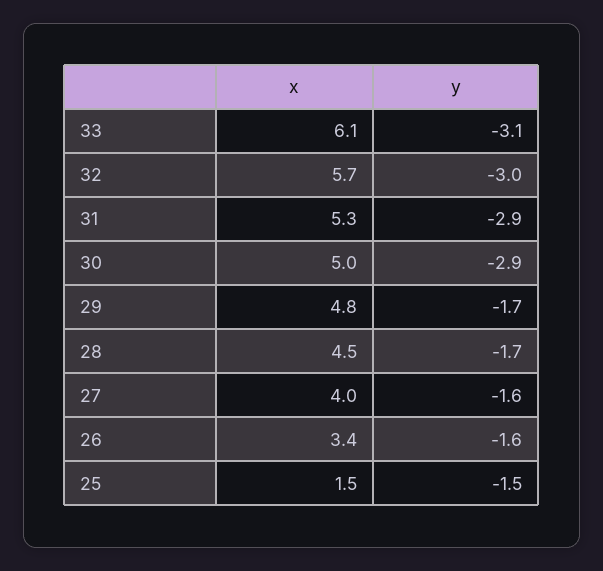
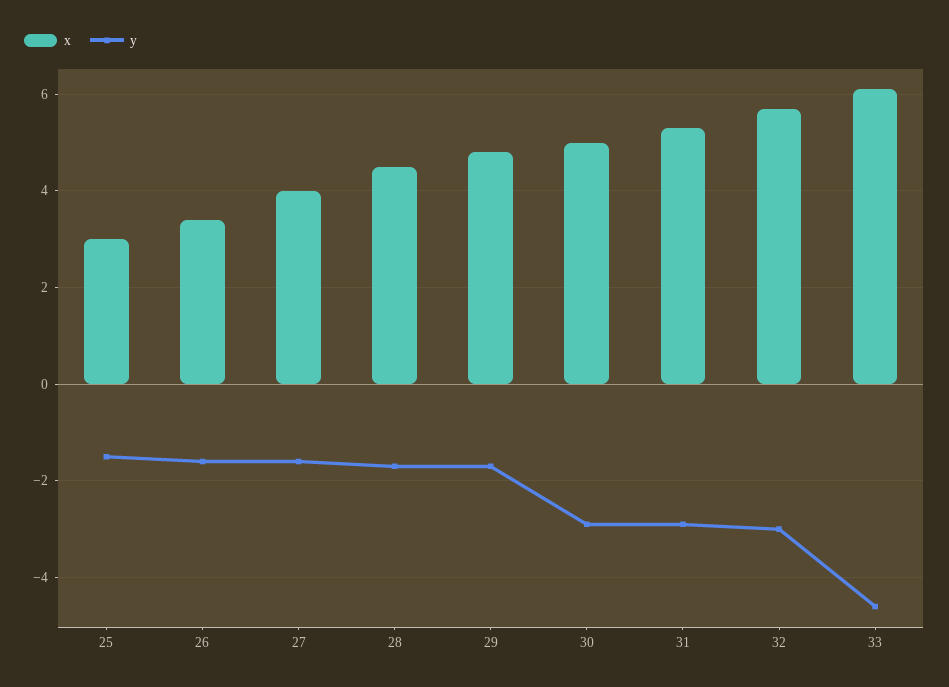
  {
    "x": {
      "33": 6.1,
      "32": 5.7,
      "31": 5.3,
      "30": 5,
      "29": 4.8,
      "28": 4.5,
      "27": 4,
      "26": 3.4,
-     "25": 1.5
+     "25": 3
    },
    "y": {
-     "33": -3.1,
+     "33": -4.5,
      "32": -3,
      "31": -2.9,
      "30": -2.9,
      "29": -1.7,
      "28": -1.7,
      "27": -1.6,
      "26": -1.6,
      "25": -1.5
    }
  }

